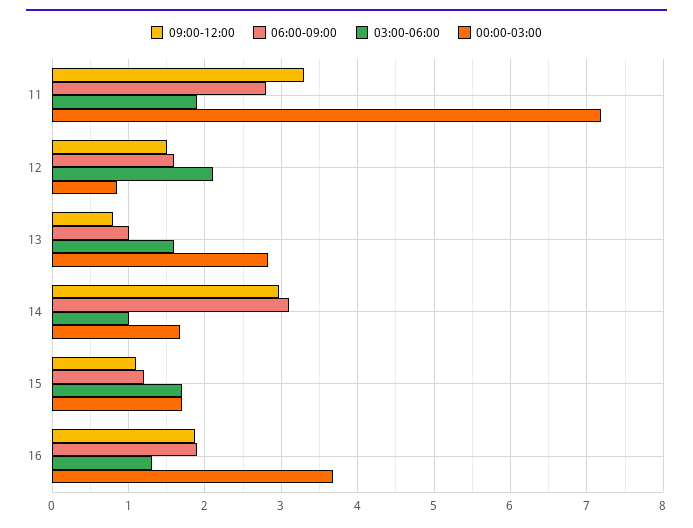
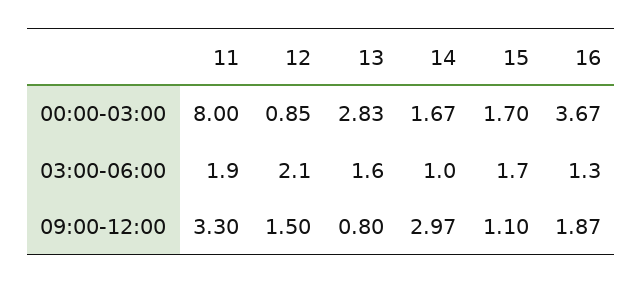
  {
    "09:00-12:00": {
      "11": 3.3,
      "12": 1.5,
      "13": 0.8,
      "14": 2.97,
      "15": 1.1,
      "16": 1.87
    },
-   "06:00-09:00": {
-     "11": 2.8,
-     "12": 1.6,
-     "13": 1,
-     "14": 3.1,
-     "15": 1.2,
-     "16": 1.9
-   },
    "03:00-06:00": {
      "11": 1.9,
      "12": 2.1,
      "13": 1.6,
      "14": 1,
      "15": 1.7,
      "16": 1.3
    },
    "00:00-03:00": {
-     "11": 7.2,
+     "11": 8,
      "12": 0.85,
      "13": 2.83,
      "14": 1.67,
      "15": 1.7,
      "16": 3.67
    }
  }

